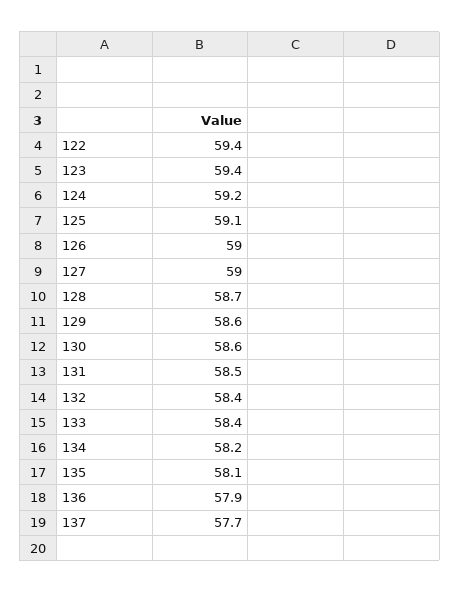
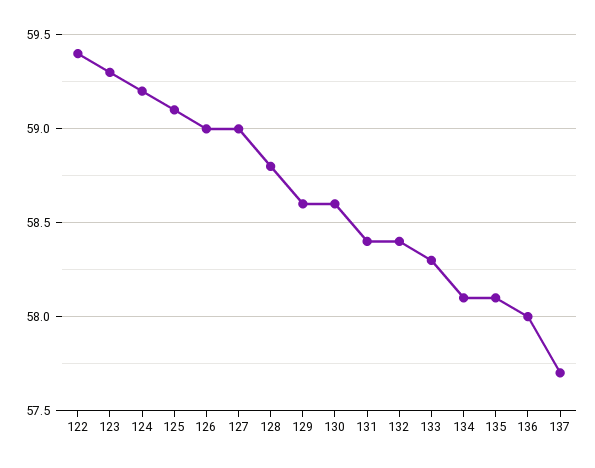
  {
    "122": 59.4,
-   "123": 59.4,
+   "123": 59.3,
    "124": 59.2,
    "125": 59.1,
    "126": 59,
    "127": 59,
-   "128": 58.7,
+   "128": 58.8,
    "129": 58.6,
    "130": 58.6,
-   "131": 58.5,
+   "131": 58.4,
    "132": 58.4,
-   "133": 58.4,
+   "133": 58.3,
-   "134": 58.2,
+   "134": 58.1,
    "135": 58.1,
-   "136": 57.9,
+   "136": 58,
    "137": 57.7
  }

